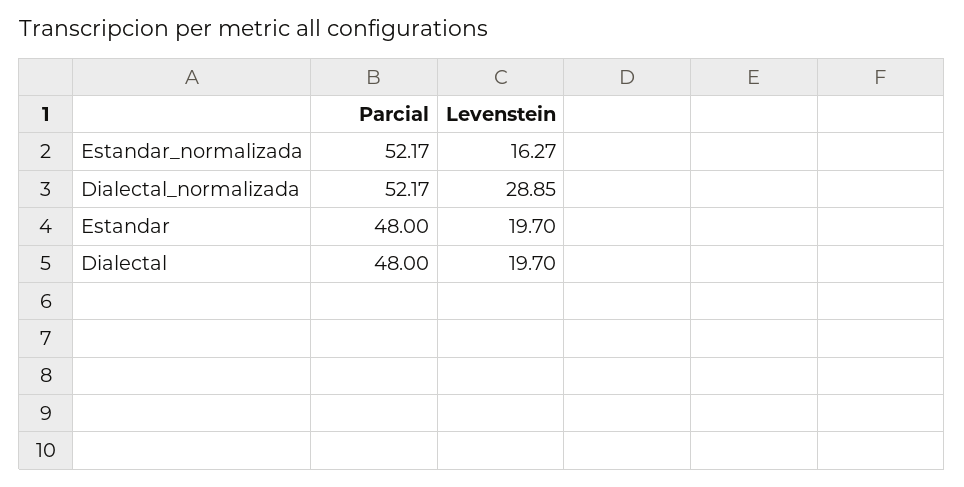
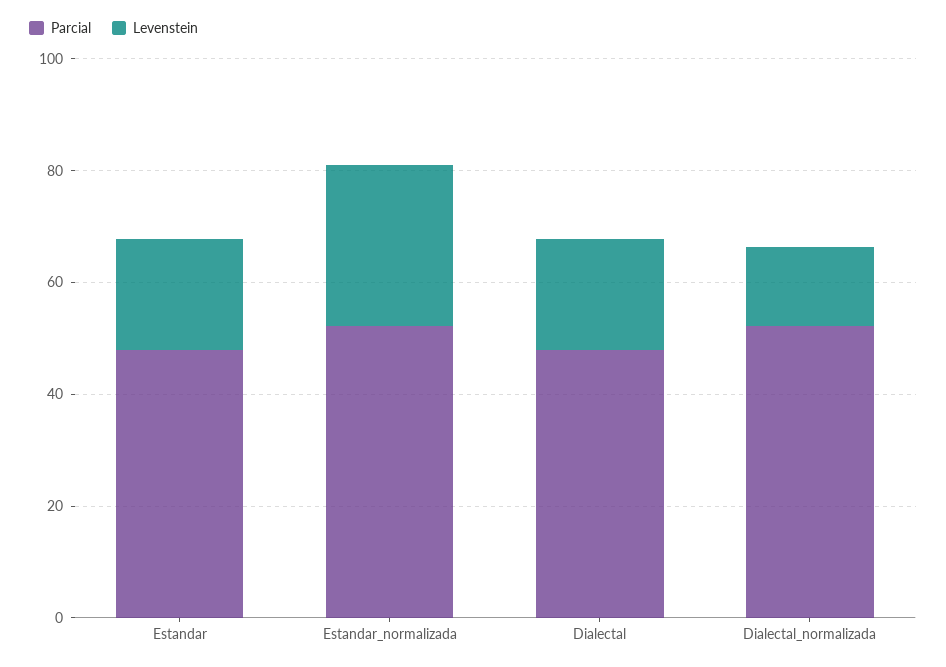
  {
    "Parcial": {
      "Estandar_normalizada": 52.17,
      "Dialectal_normalizada": 52.17,
      "Estandar": 48,
      "Dialectal": 48
    },
    "Levenstein": {
-     "Estandar_normalizada": 16.27,
+     "Estandar_normalizada": 30,
-     "Dialectal_normalizada": 28.85,
+     "Dialectal_normalizada": 15,
      "Estandar": 19.7,
      "Dialectal": 19.7
    }
  }

